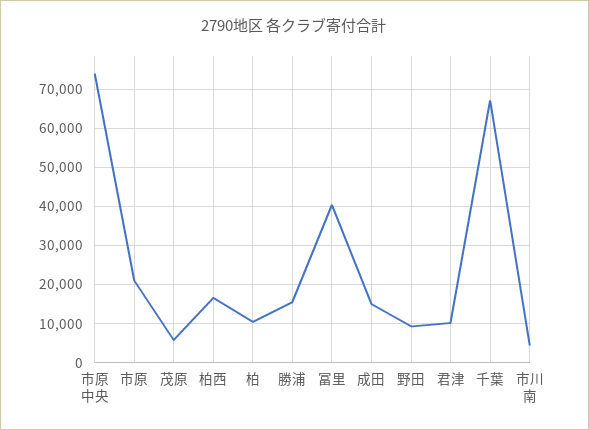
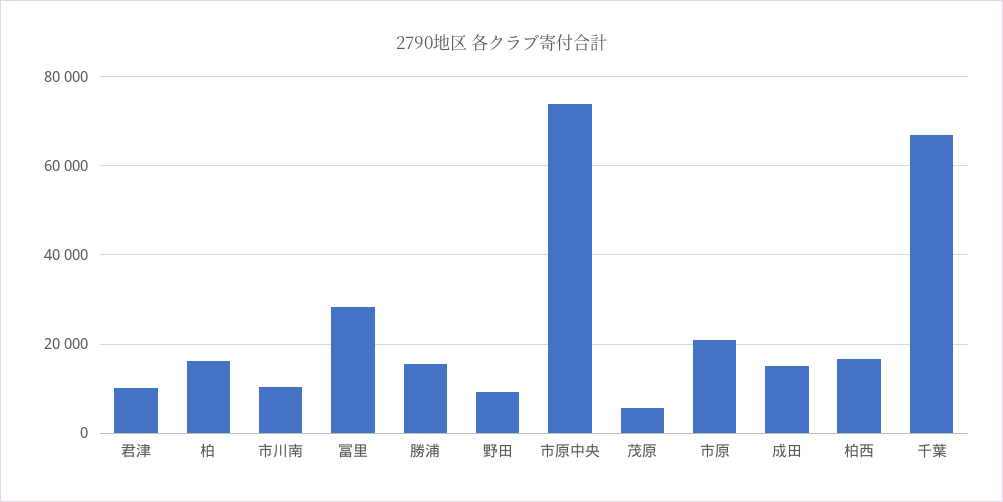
  {
    "市原中央": 74000,
    "市原": 22000,
    "茂原": 6000,
    "柏西": 16000,
-   "柏": 10000,
+   "柏": 16000,
    "勝浦": 16000,
-   "冨里": 40000,
+   "冨里": 28000,
    "成田": 16000,
    "野田": 10000,
    "君津": 10000,
    "千葉": 68000,
-   "市川南": 4000
+   "市川南": 10000
  }

